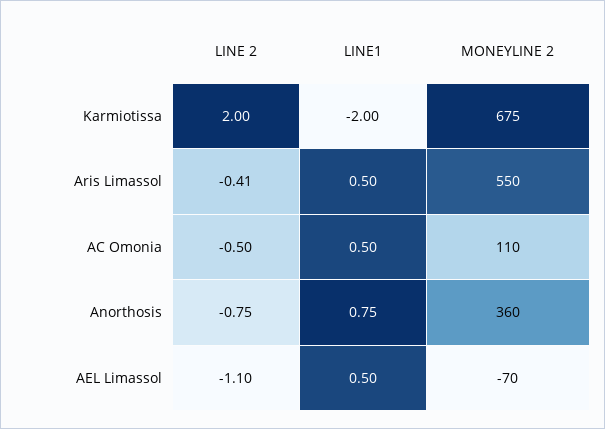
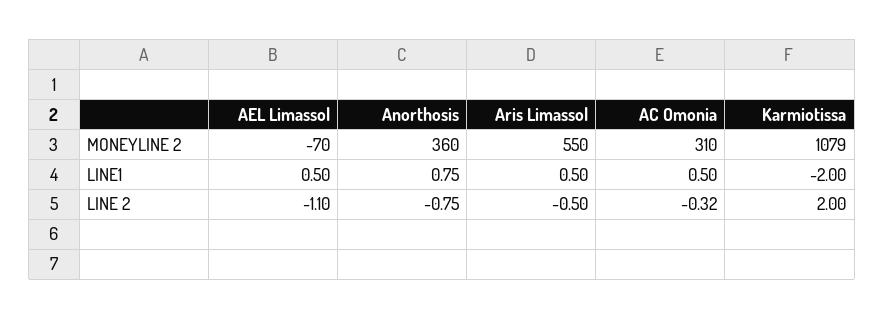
  {
    "LINE 2": {
      "Karmiotissa": 2,
-     "Aris Limassol": -0.41,
+     "Aris Limassol": -0.5,
-     "AC Omonia": -0.5,
+     "AC Omonia": -0.32,
      "Anorthosis": -0.75,
      "AEL Limassol": -1.1
    },
    "LINE1": {
      "Karmiotissa": -2,
      "Aris Limassol": 0.5,
      "AC Omonia": 0.5,
      "Anorthosis": 0.75,
      "AEL Limassol": 0.5
    },
    "MONEYLINE 2": {
-     "Karmiotissa": 675,
+     "Karmiotissa": 1079,
      "Aris Limassol": 550,
-     "AC Omonia": 110,
+     "AC Omonia": 310,
      "Anorthosis": 360,
      "AEL Limassol": -70
    }
  }

